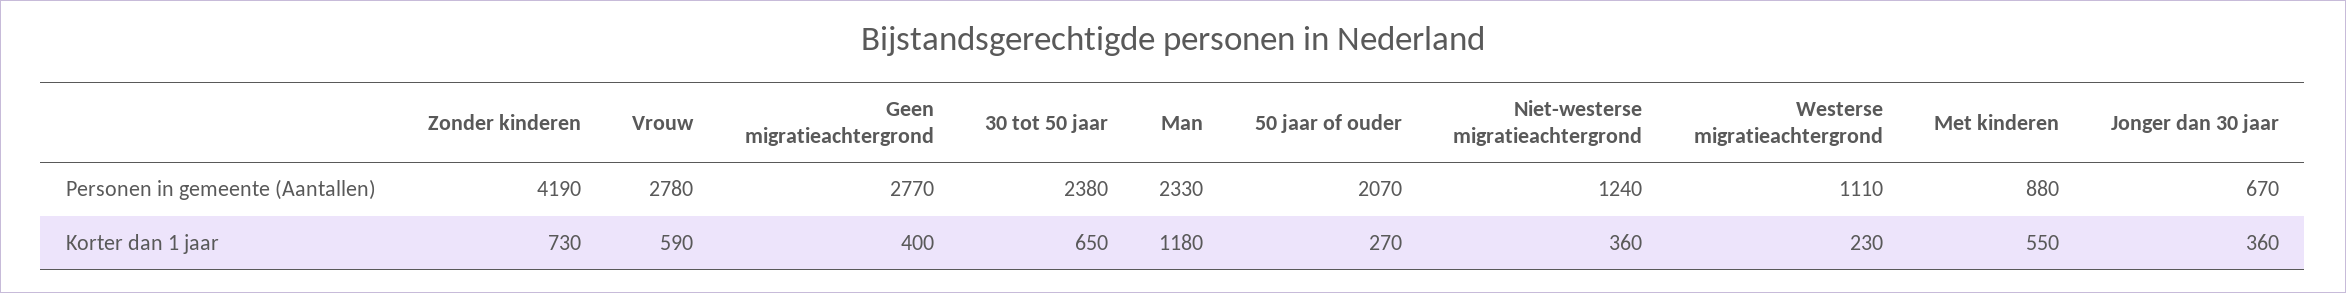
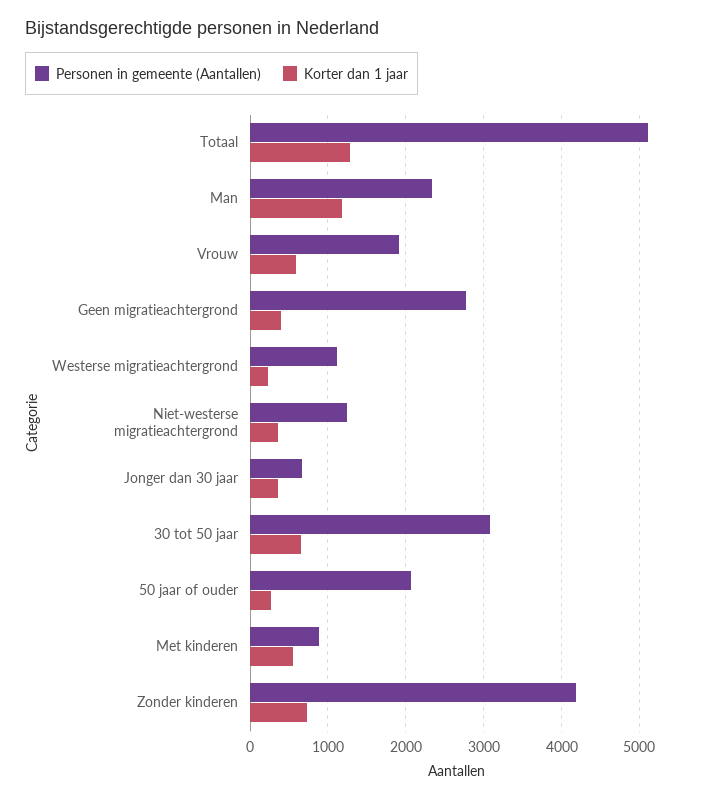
  {
    "Personen in gemeente (Aantallen)": {
      "Zonder kinderen": 4190,
-     "Vrouw": 2780,
+     "Vrouw": 1900,
      "Geen migratieachtergrond": 2770,
-     "30 tot 50 jaar": 2380,
+     "30 tot 50 jaar": 3100,
      "Man": 2330,
      "50 jaar of ouder": 2070,
      "Niet-westerse migratieachtergrond": 1240,
      "Westerse migratieachtergrond": 1110,
      "Met kinderen": 880,
-     "Jonger dan 30 jaar": 670
+     "Jonger dan 30 jaar": 670,
+     "Totaal": 5100
    },
    "Korter dan 1 jaar": {
      "Zonder kinderen": 730,
      "Vrouw": 590,
      "Geen migratieachtergrond": 400,
      "30 tot 50 jaar": 650,
      "Man": 1180,
      "50 jaar of ouder": 270,
      "Niet-westerse migratieachtergrond": 360,
      "Westerse migratieachtergrond": 230,
      "Met kinderen": 550,
-     "Jonger dan 30 jaar": 360
+     "Jonger dan 30 jaar": 360,
+     "Totaal": 1300
    }
  }

